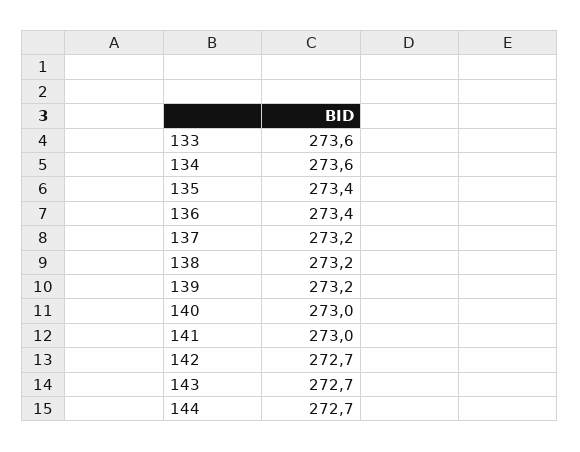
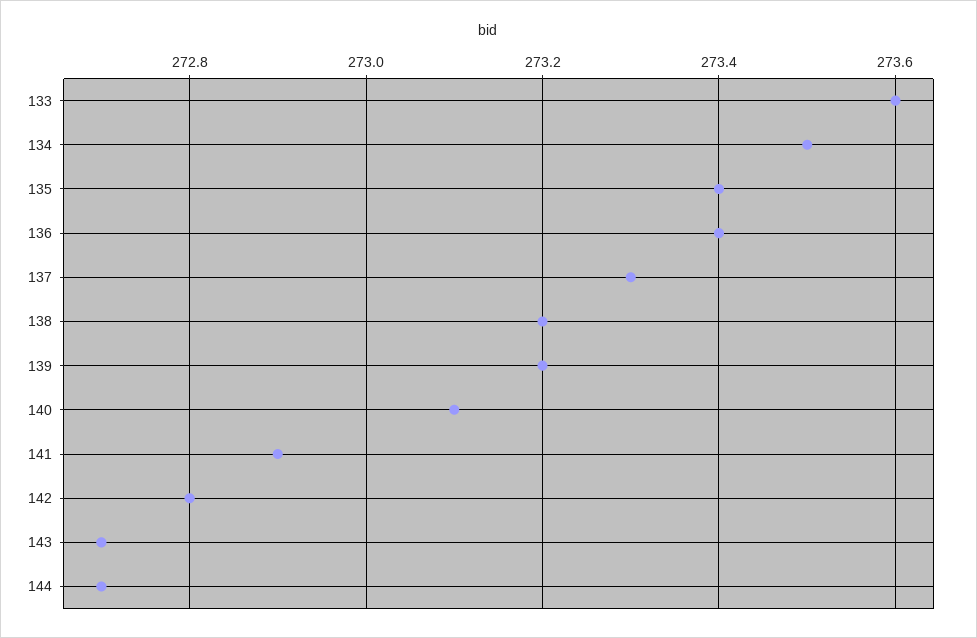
  {
    "133": 273.6,
-   "134": 273.6,
+   "134": 273.5,
    "135": 273.4,
    "136": 273.4,
-   "137": 273.2,
+   "137": 273.3,
    "138": 273.2,
    "139": 273.2,
-   "140": 273,
+   "140": 273.1,
-   "141": 273,
+   "141": 272.9,
-   "142": 272.7,
+   "142": 272.8,
    "143": 272.7,
    "144": 272.7
  }

